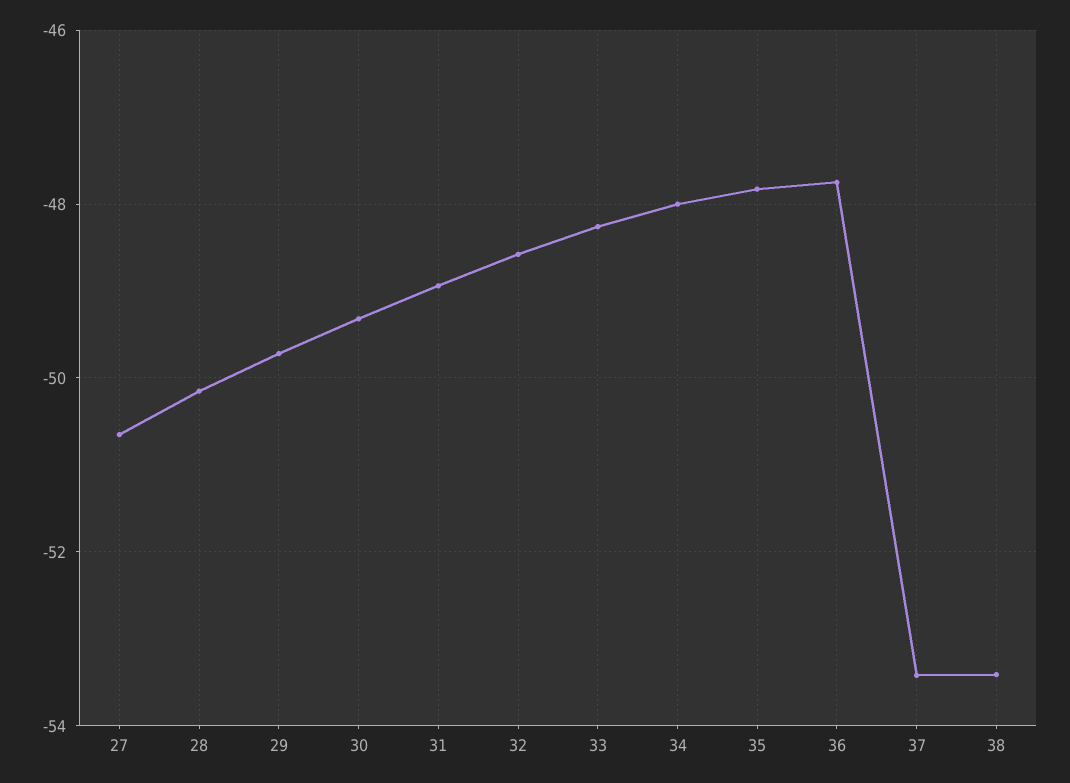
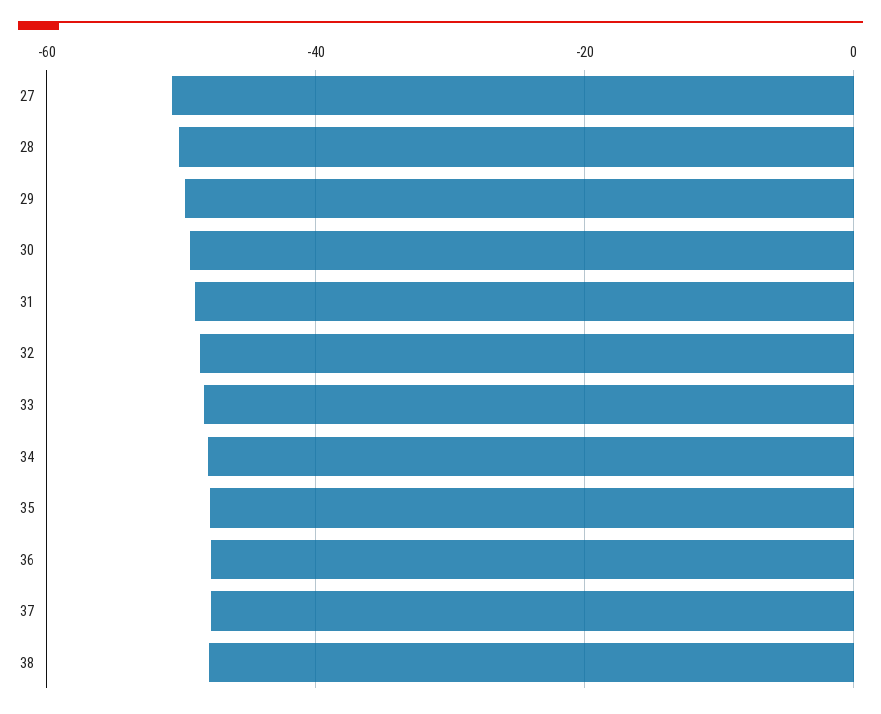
  {
    "27": -50.6,
    "28": -50.2,
    "29": -49.8,
    "30": -49.4,
    "31": -49,
    "32": -48.6,
    "33": -48.2,
    "34": -48,
    "35": -47.8,
    "36": -47.8,
-   "37": -53.4,
+   "37": -48,
-   "38": -53.4
+   "38": -48
  }

